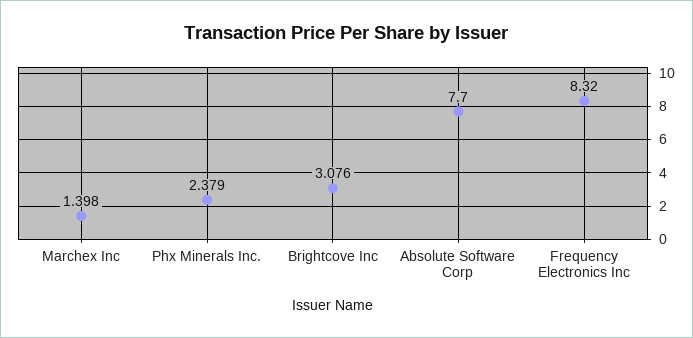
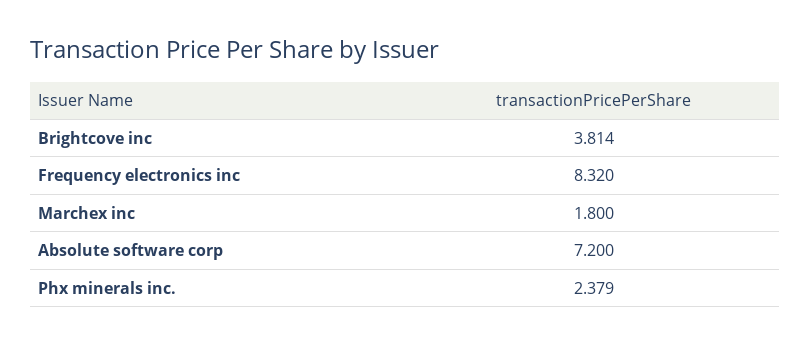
  {
-   "Marchex Inc": 1.398,
+   "Marchex Inc": 1.8,
    "Phx Minerals Inc.": 2.379,
-   "Brightcove Inc": 3.076,
+   "Brightcove Inc": 3.814,
-   "Absolute Software Corp": 7.7,
+   "Absolute Software Corp": 7.2,
    "Frequency Electronics Inc": 8.32
  }

